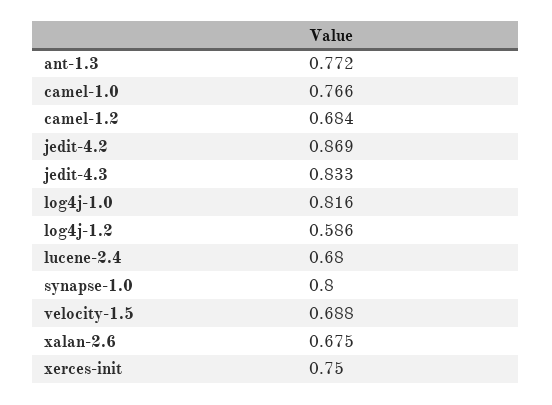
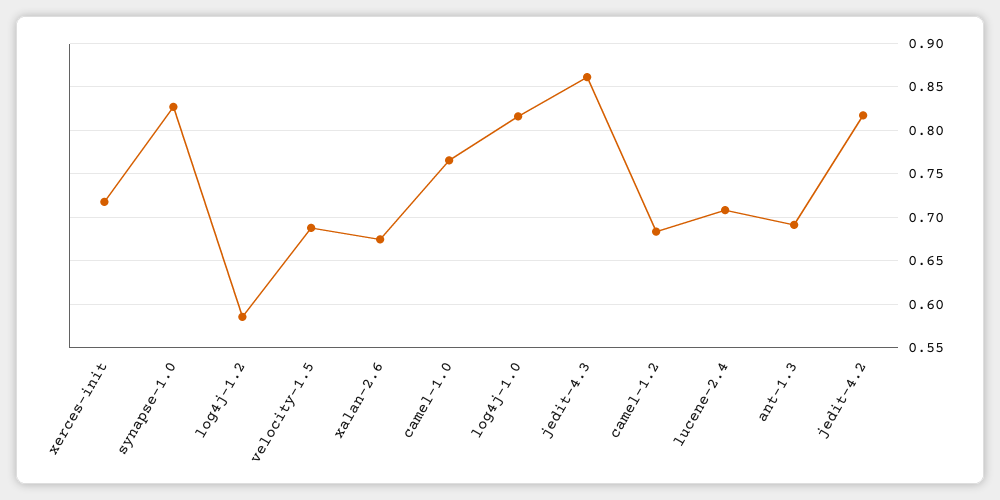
  {
-   "ant-1.3": 0.772,
+   "ant-1.3": 0.69,
    "camel-1.0": 0.766,
    "camel-1.2": 0.684,
-   "jedit-4.2": 0.869,
+   "jedit-4.2": 0.82,
-   "jedit-4.3": 0.833,
+   "jedit-4.3": 0.86,
    "log4j-1.0": 0.816,
    "log4j-1.2": 0.586,
-   "lucene-2.4": 0.68,
+   "lucene-2.4": 0.71,
-   "synapse-1.0": 0.8,
+   "synapse-1.0": 0.83,
    "velocity-1.5": 0.688,
    "xalan-2.6": 0.675,
-   "xerces-init": 0.75
+   "xerces-init": 0.72
  }

